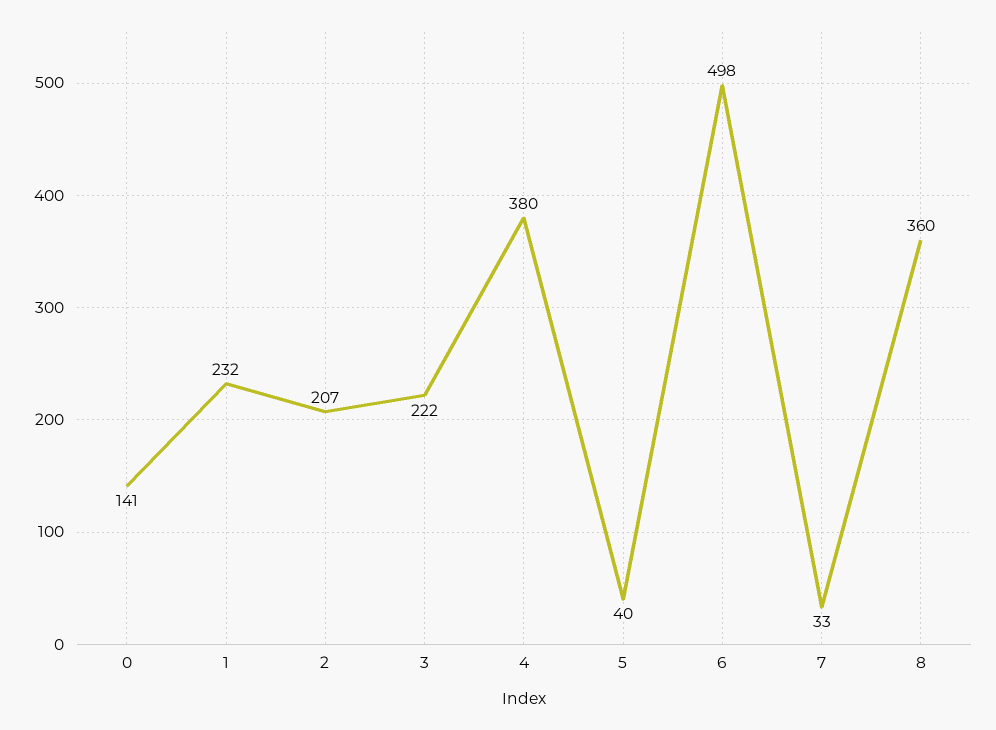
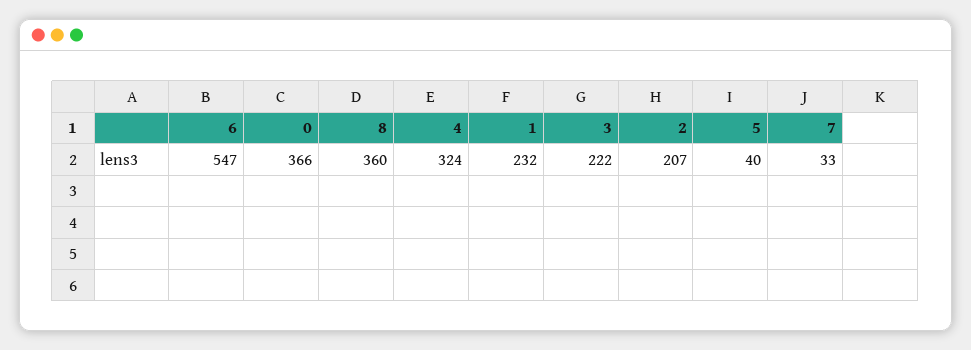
  {
-   "0": 141,
+   "0": 366,
    "1": 232,
    "2": 207,
    "3": 222,
-   "4": 380,
+   "4": 324,
    "5": 40,
-   "6": 498,
+   "6": 547,
    "7": 33,
    "8": 360
  }

